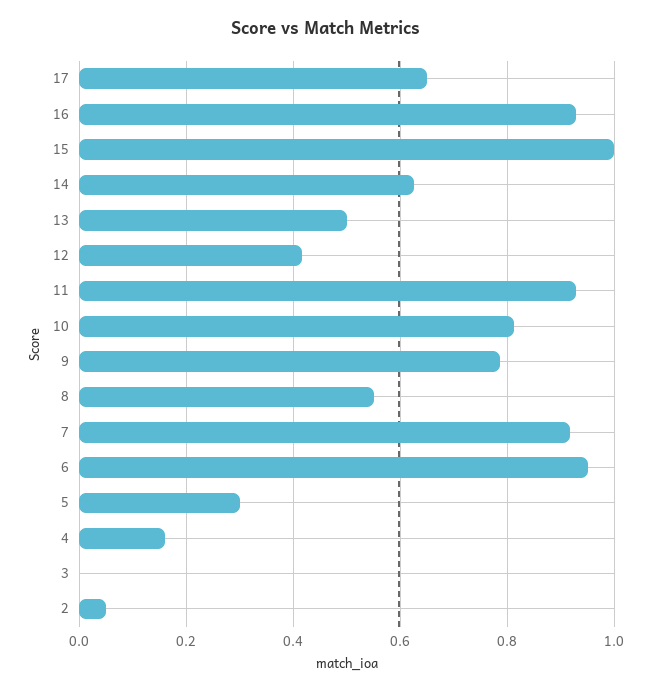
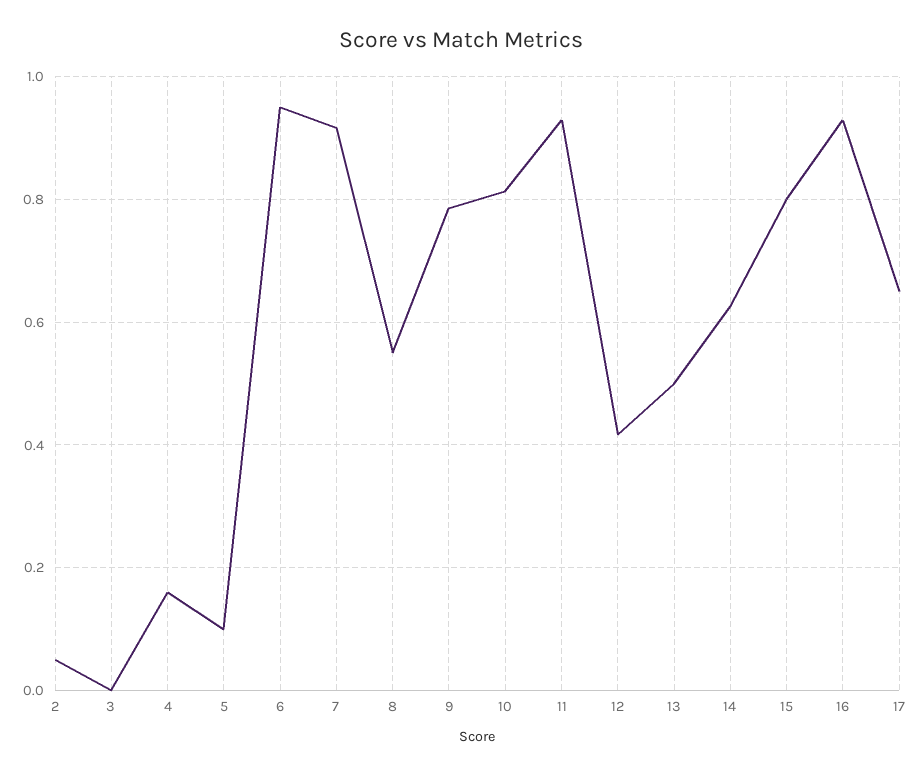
  {
    "17": 0.66,
    "16": 0.92,
-   "15": 1,
+   "15": 0.8,
    "14": 0.62,
    "13": 0.5,
    "12": 0.42,
    "11": 0.92,
    "10": 0.82,
    "9": 0.78,
    "8": 0.56,
    "7": 0.92,
    "6": 0.96,
-   "5": 0.3,
+   "5": 0.1,
    "4": 0.16,
    "3": 0,
    "2": 0.06
  }

